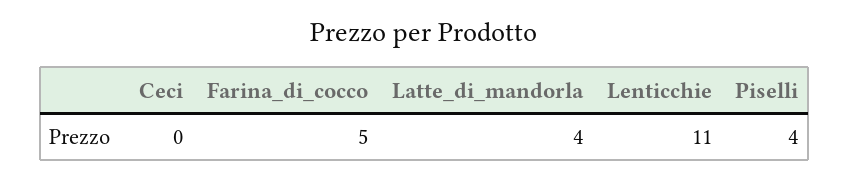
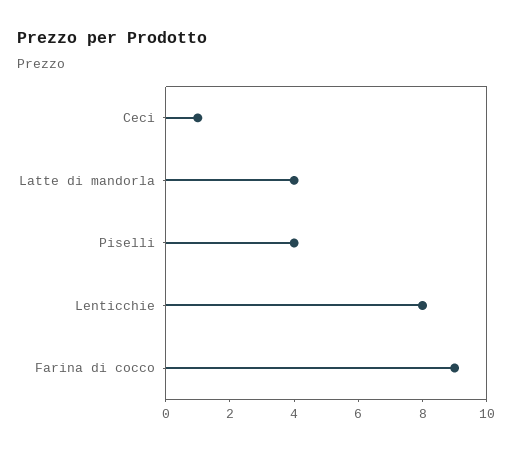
  {
-   "Ceci": 0,
+   "Ceci": 1,
-   "Farina_di_cocco": 5,
+   "Farina_di_cocco": 9,
    "Latte_di_mandorla": 4,
-   "Lenticchie": 11,
+   "Lenticchie": 8,
    "Piselli": 4
  }

